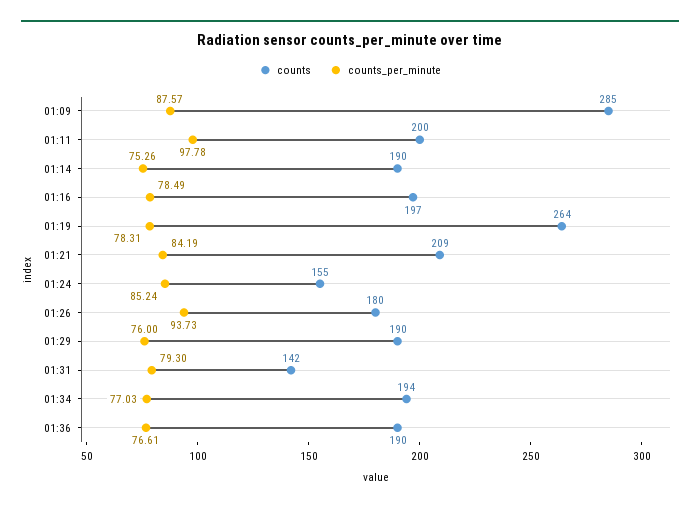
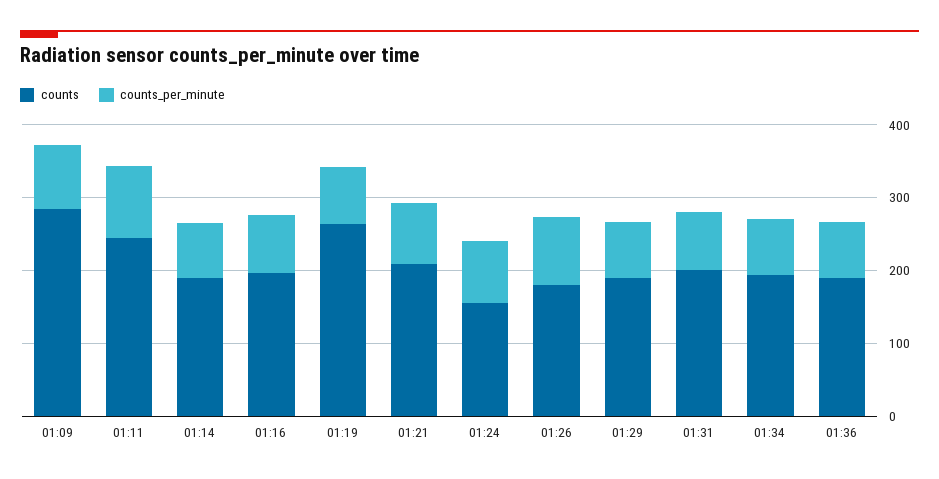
  {
    "counts": {
      "01:09": 285,
-     "01:11": 200,
+     "01:11": 240,
      "01:14": 190,
      "01:16": 197,
      "01:19": 264,
      "01:21": 209,
      "01:24": 155,
      "01:26": 180,
      "01:29": 190,
-     "01:31": 142,
+     "01:31": 200,
      "01:34": 194,
      "01:36": 190
    },
    "counts_per_minute": {
      "01:09": 87.57,
      "01:11": 97.78,
      "01:14": 75.26,
      "01:16": 78.49,
      "01:19": 78.31,
      "01:21": 84.19,
      "01:24": 85.24,
      "01:26": 93.73,
      "01:29": 76,
      "01:31": 79.3,
      "01:34": 77.03,
      "01:36": 76.61
    }
  }

